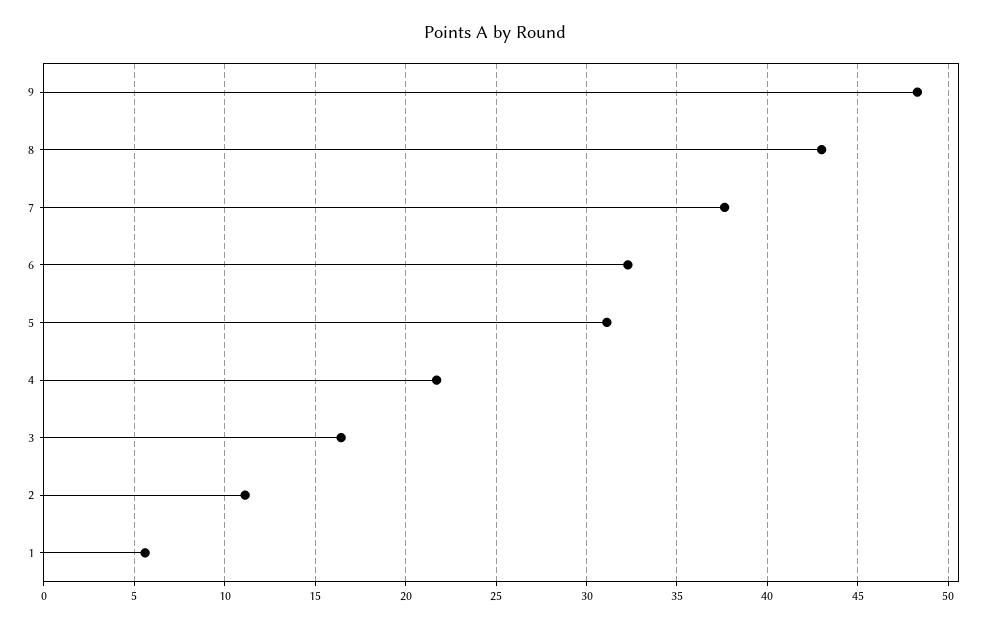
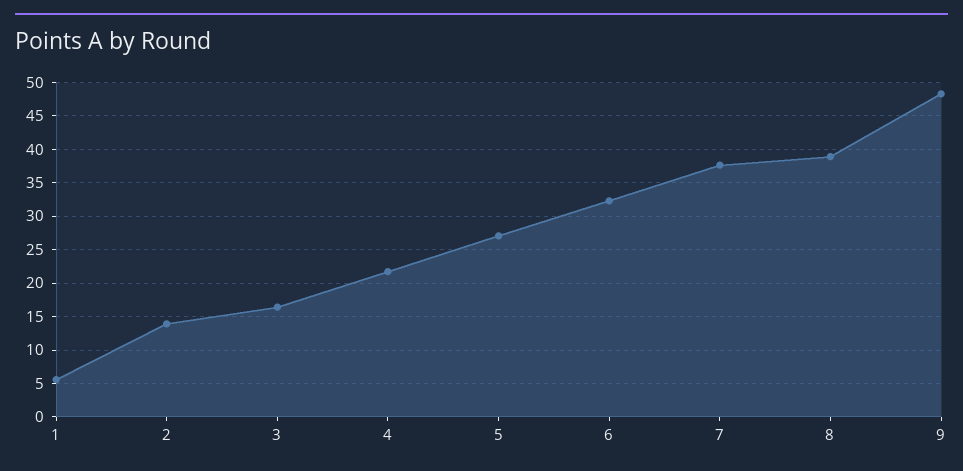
  {
    "9": 48.5,
-   "8": 43,
+   "8": 39,
    "7": 37.5,
    "6": 32.5,
-   "5": 31,
+   "5": 27,
    "4": 21.5,
    "3": 16.5,
-   "2": 11,
+   "2": 14,
    "1": 5.5
  }

